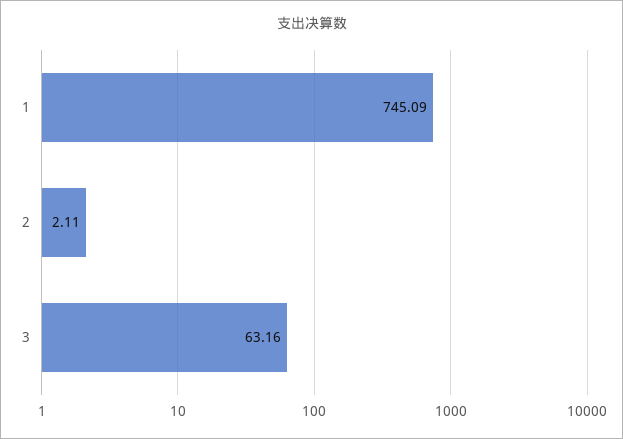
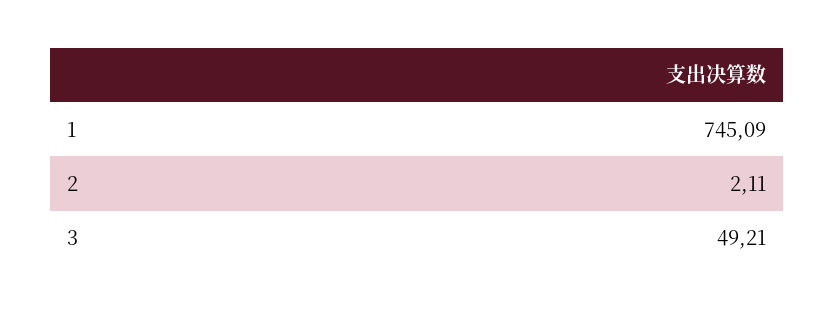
  {
    "1": 745.09,
    "2": 2.11,
-   "3": 63.16
+   "3": 49.21
  }

